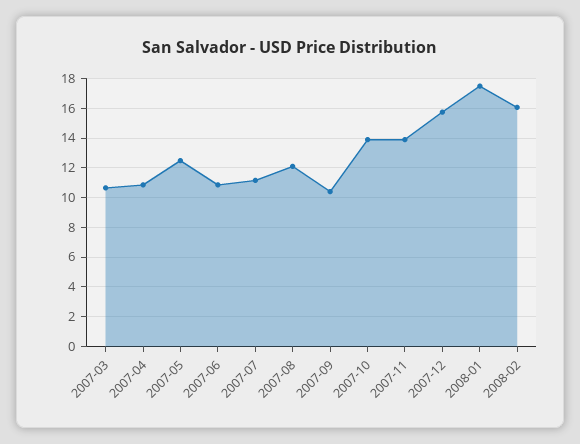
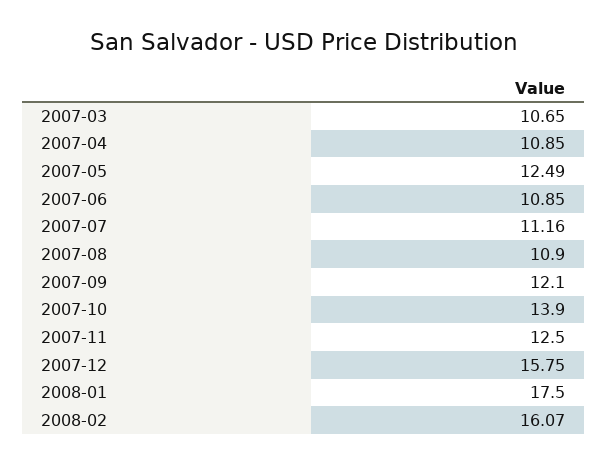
  {
    "2007-03": 10.65,
    "2007-04": 10.85,
    "2007-05": 12.49,
    "2007-06": 10.85,
    "2007-07": 11.16,
-   "2007-08": 12,
+   "2007-08": 10.9,
-   "2007-09": 10.5,
+   "2007-09": 12.1,
    "2007-10": 13.9,
-   "2007-11": 14,
+   "2007-11": 12.5,
    "2007-12": 15.75,
    "2008-01": 17.5,
    "2008-02": 16.07
  }

